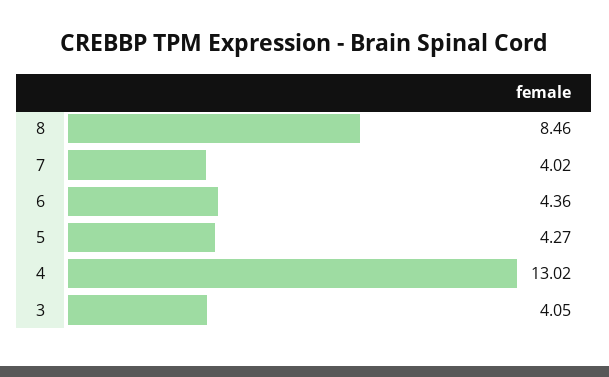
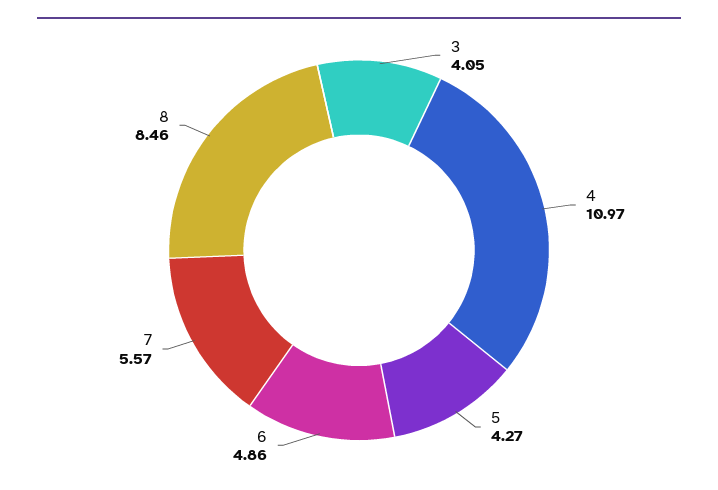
  {
    "8": 8.46,
-   "7": 4.02,
+   "7": 5.57,
-   "6": 4.36,
+   "6": 4.86,
    "5": 4.27,
-   "4": 13.02,
+   "4": 10.97,
    "3": 4.05
  }

